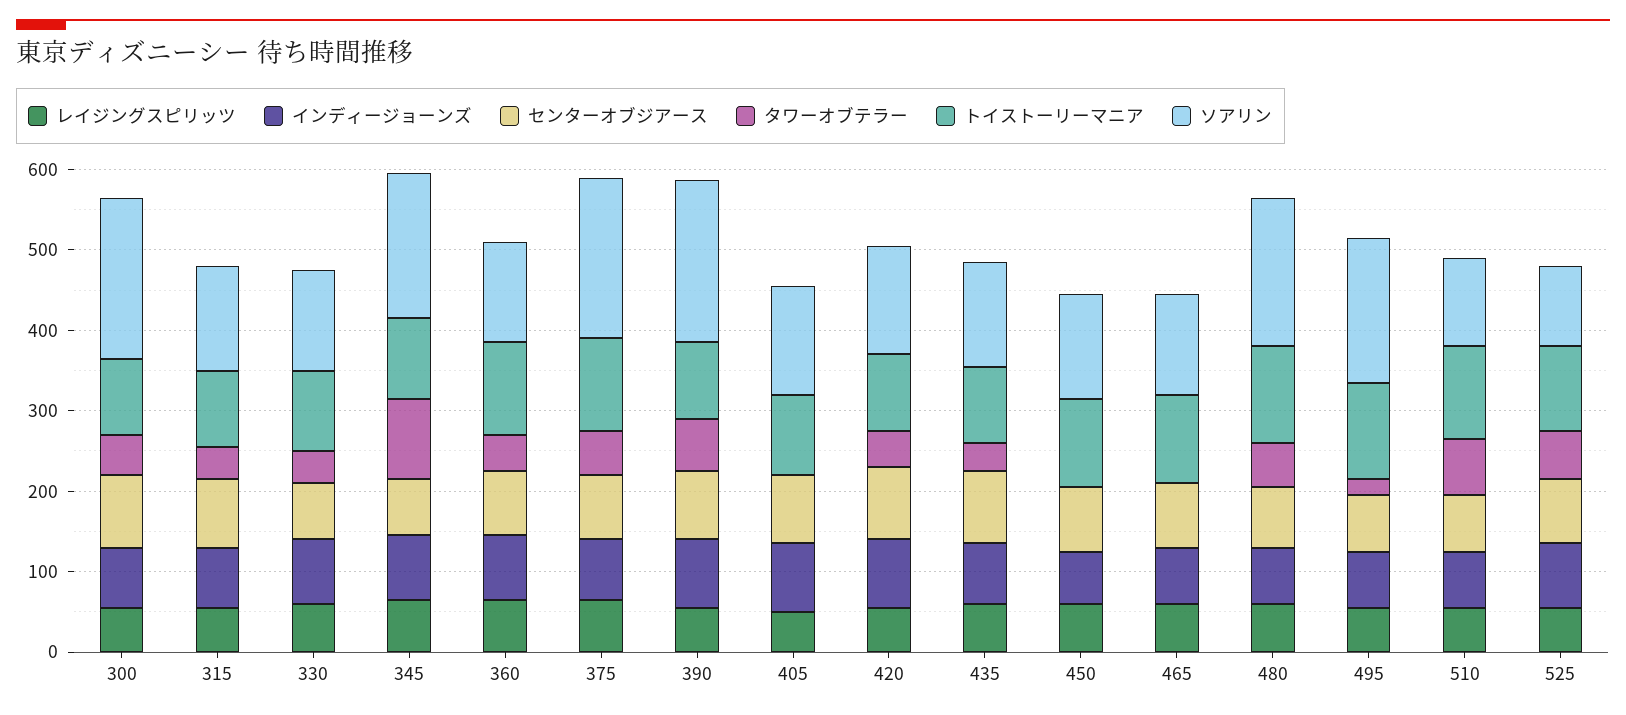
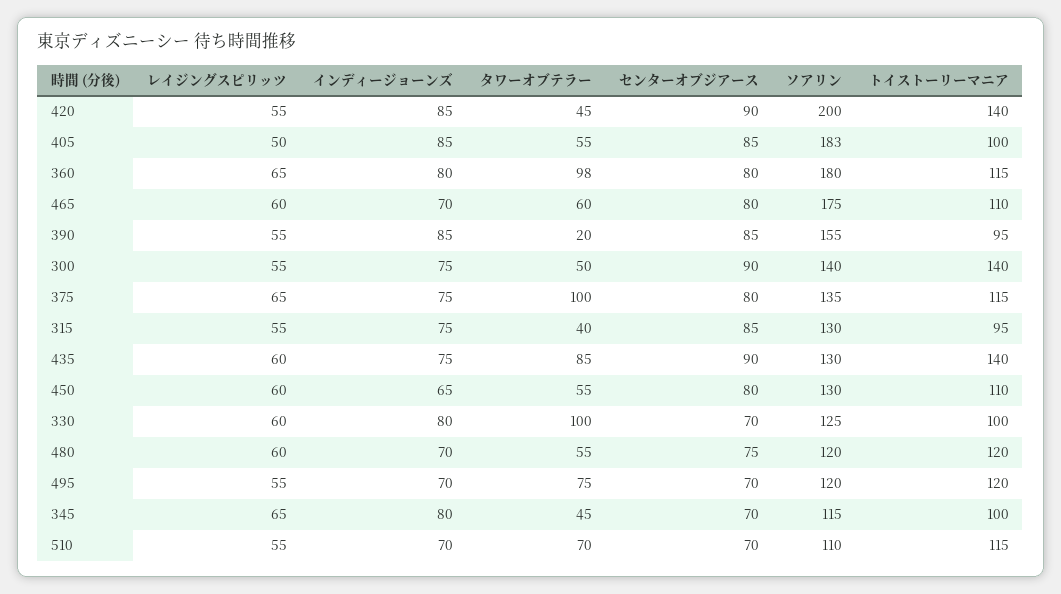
  {
    "レイジングスピリッツ": {
      "300": 55,
      "315": 55,
      "330": 60,
      "345": 65,
      "360": 65,
      "375": 65,
      "390": 55,
      "405": 50,
      "420": 55,
      "435": 60,
      "450": 60,
      "465": 60,
      "480": 60,
      "495": 55,
-     "510": 55,
+     "510": 55
-     "525": 60
    },
    "インディージョーンズ": {
      "300": 75,
      "315": 75,
      "330": 80,
      "345": 80,
      "360": 80,
      "375": 75,
      "390": 85,
      "405": 85,
      "420": 85,
      "435": 75,
      "450": 65,
      "465": 70,
      "480": 70,
      "495": 70,
-     "510": 70,
+     "510": 70
-     "525": 80
    },
    "センターオブジアース": {
      "300": 90,
      "315": 85,
      "330": 70,
      "345": 70,
      "360": 80,
      "375": 80,
      "390": 85,
      "405": 85,
      "420": 90,
      "435": 90,
      "450": 80,
      "465": 80,
      "480": 75,
      "495": 70,
-     "510": 70,
+     "510": 70
-     "525": 80
    },
    "タワーオブテラー": {
      "300": 50,
      "315": 40,
-     "330": 40,
+     "330": 100,
-     "345": 100,
+     "345": 45,
-     "360": 40,
+     "360": 98,
-     "375": 60,
+     "375": 100,
-     "390": 60,
+     "390": 20,
-     "405": 0,
+     "405": 55,
      "420": 45,
-     "435": 40,
+     "435": 85,
-     "450": 0,
+     "450": 55,
-     "465": 0,
+     "465": 60,
      "480": 55,
-     "495": 20,
+     "495": 75,
-     "510": 70,
+     "510": 70
-     "525": 60
    },
    "トイストーリーマニア": {
-     "300": 100,
+     "300": 140,
      "315": 95,
      "330": 100,
      "345": 100,
      "360": 115,
      "375": 115,
      "390": 95,
      "405": 100,
-     "420": 100,
+     "420": 140,
-     "435": 100,
+     "435": 140,
      "450": 110,
      "465": 110,
      "480": 120,
      "495": 120,
-     "510": 115,
+     "510": 115
-     "525": 100
    },
    "ソアリン": {
-     "300": 200,
+     "300": 140,
      "315": 130,
      "330": 125,
-     "345": 180,
+     "345": 115,
-     "360": 120,
+     "360": 180,
-     "375": 200,
+     "375": 135,
-     "390": 200,
+     "390": 155,
-     "405": 140,
+     "405": 183,
-     "420": 140,
+     "420": 200,
      "435": 130,
      "450": 130,
-     "465": 120,
+     "465": 175,
-     "480": 180,
+     "480": 120,
-     "495": 180,
+     "495": 120,
-     "510": 110,
+     "510": 110
-     "525": 100
    }
  }

